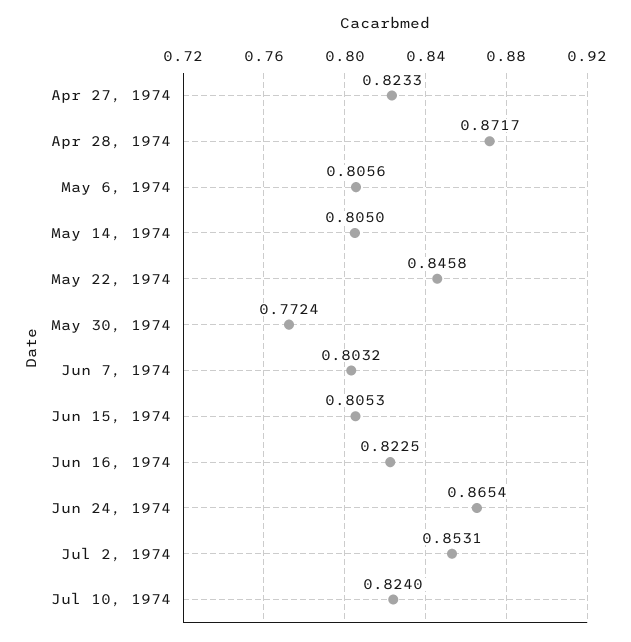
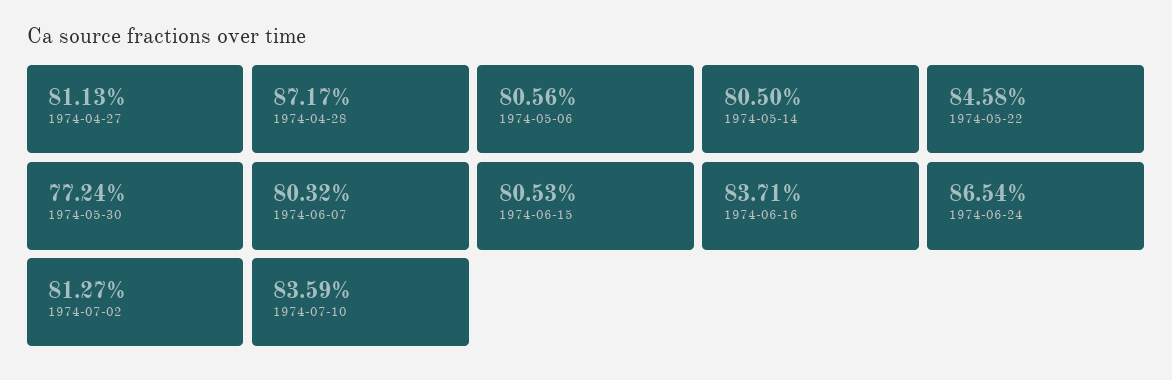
  {
-   "Apr 27, 1974": 0.8233,
+   "Apr 27, 1974": 0.8113,
    "Apr 28, 1974": 0.8717,
    "May 6, 1974": 0.8056,
    "May 14, 1974": 0.805,
    "May 22, 1974": 0.8458,
    "May 30, 1974": 0.7724,
    "Jun 7, 1974": 0.8032,
    "Jun 15, 1974": 0.8053,
-   "Jun 16, 1974": 0.8225,
+   "Jun 16, 1974": 0.8371,
    "Jun 24, 1974": 0.8654,
-   "Jul 2, 1974": 0.8531,
+   "Jul 2, 1974": 0.8127,
-   "Jul 10, 1974": 0.824
+   "Jul 10, 1974": 0.8359
  }

